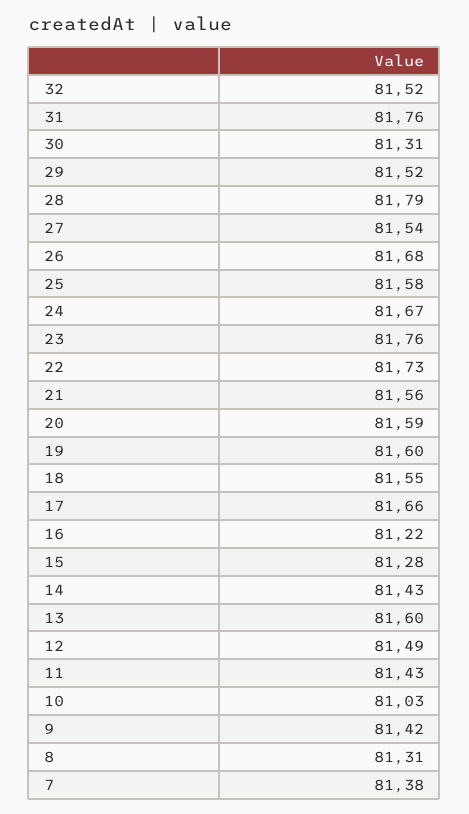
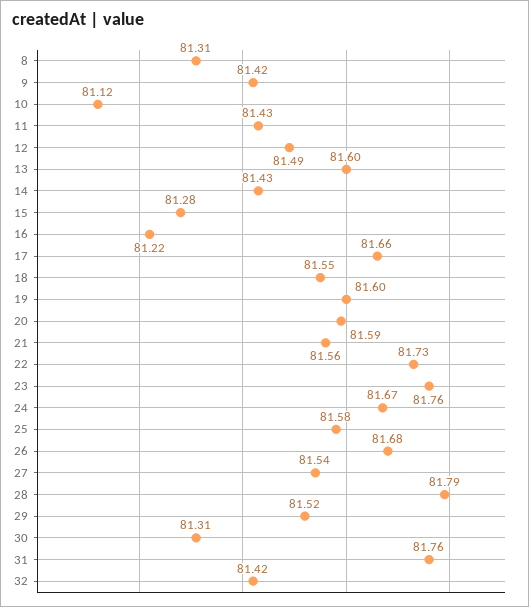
  {
-   "32": 81.52,
+   "32": 81.42,
    "31": 81.76,
    "30": 81.31,
    "29": 81.52,
    "28": 81.79,
    "27": 81.54,
    "26": 81.68,
    "25": 81.58,
    "24": 81.67,
    "23": 81.76,
    "22": 81.73,
    "21": 81.56,
    "20": 81.59,
    "19": 81.6,
    "18": 81.55,
    "17": 81.66,
    "16": 81.22,
    "15": 81.28,
    "14": 81.43,
    "13": 81.6,
    "12": 81.49,
    "11": 81.43,
-   "10": 81.03,
+   "10": 81.12,
    "9": 81.42,
-   "8": 81.31,
+   "8": 81.31
-   "7": 81.38
  }

